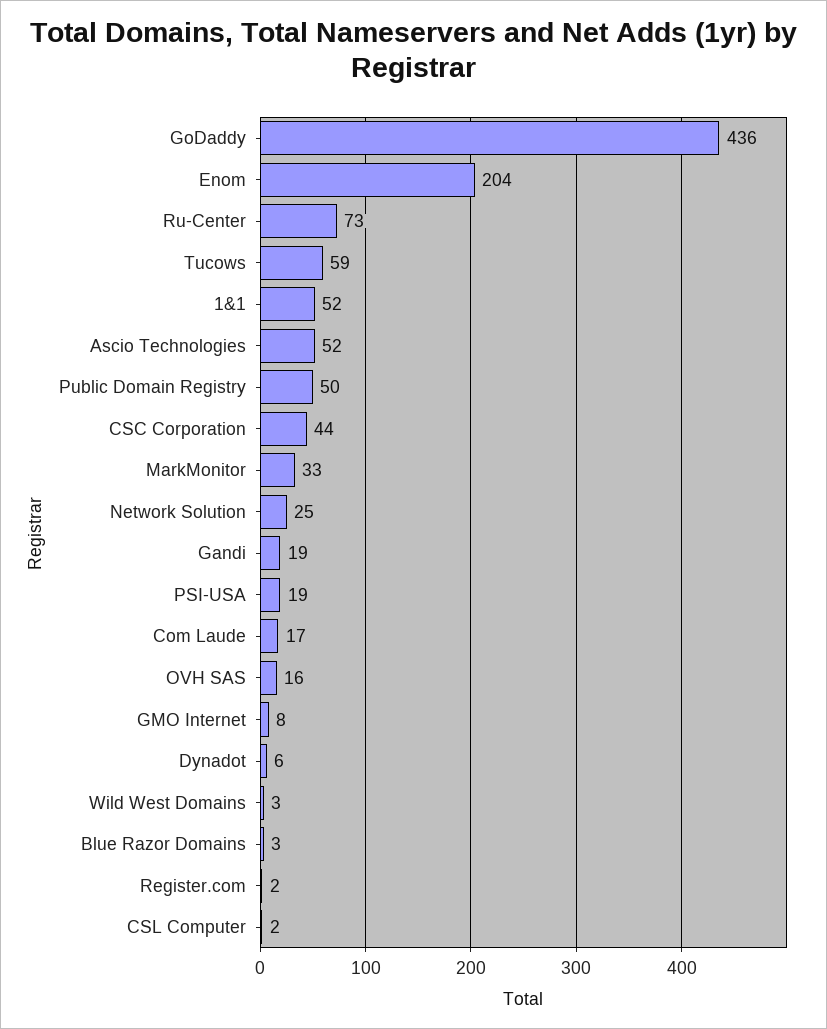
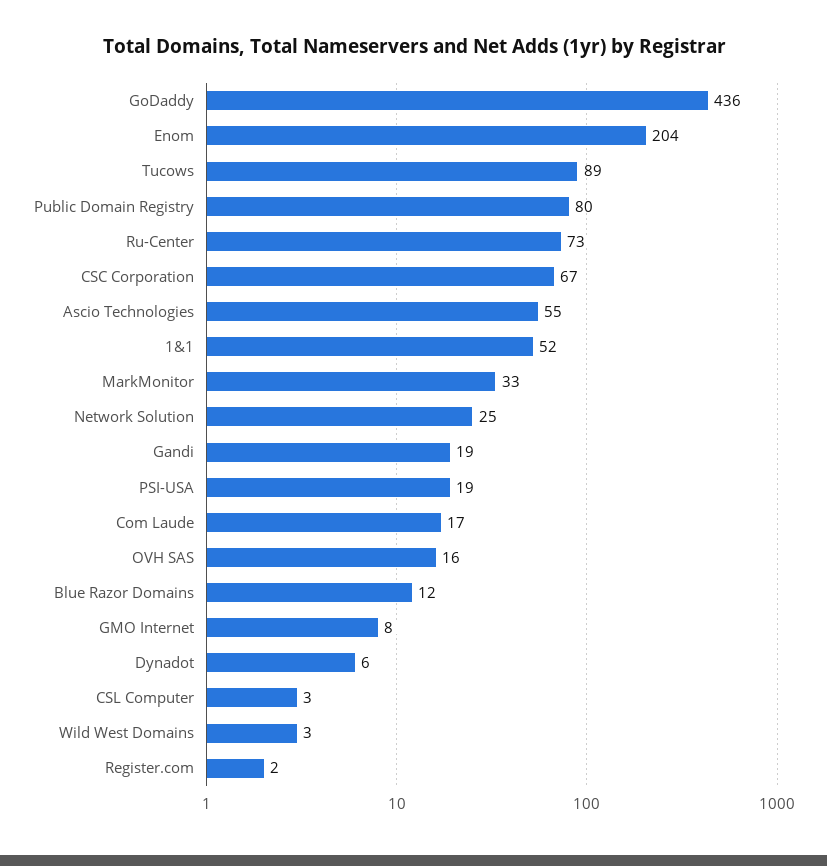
  {
    "GoDaddy": 436,
    "Enom": 204,
    "Ru-Center": 73,
-   "Tucows": 59,
+   "Tucows": 89,
    "1&1": 52,
-   "Ascio Technologies": 52,
+   "Ascio Technologies": 55,
-   "Public Domain Registry": 50,
+   "Public Domain Registry": 80,
-   "CSC Corporation": 44,
+   "CSC Corporation": 67,
    "MarkMonitor": 33,
    "Network Solution": 25,
    "Gandi": 19,
    "PSI-USA": 19,
    "Com Laude": 17,
    "OVH SAS": 16,
    "GMO Internet": 8,
    "Dynadot": 6,
    "Wild West Domains": 3,
-   "Blue Razor Domains": 3,
+   "Blue Razor Domains": 12,
    "Register.com": 2,
-   "CSL Computer": 2
+   "CSL Computer": 3
  }

